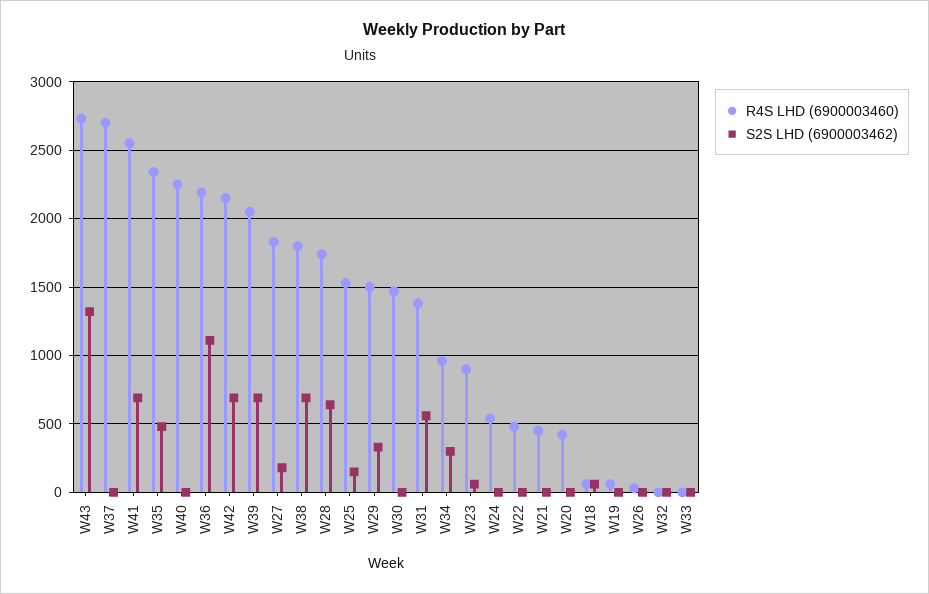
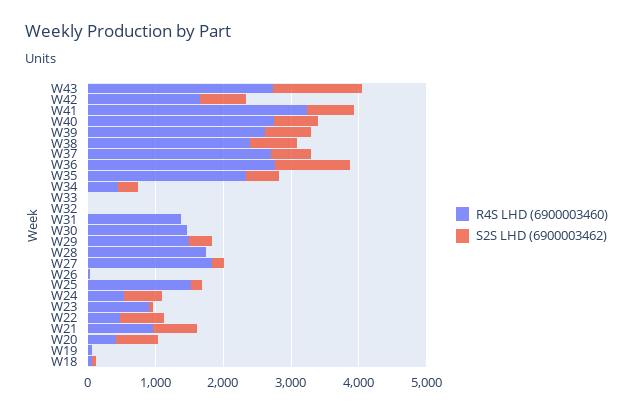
  {
    "R4S LHD (6900003460)": {
      "W43": 2750,
      "W37": 2700,
-     "W41": 2550,
+     "W41": 3200,
      "W35": 2350,
-     "W40": 2250,
+     "W40": 2800,
-     "W36": 2200,
+     "W36": 2800,
-     "W42": 2150,
+     "W42": 1600,
-     "W39": 2050,
+     "W39": 2600,
      "W27": 1850,
-     "W38": 1800,
+     "W38": 2400,
      "W28": 1750,
      "W25": 1550,
      "W29": 1500,
      "W30": 1450,
      "W31": 1400,
-     "W34": 950,
+     "W34": 400,
      "W23": 900,
      "W24": 550,
      "W22": 500,
-     "W21": 450,
+     "W21": 1000,
      "W20": 400,
      "W18": 50,
      "W19": 50,
      "W26": 50,
      "W32": 0,
      "W33": 0
    },
    "S2S LHD (6900003462)": {
      "W43": 1300,
-     "W37": 0,
+     "W37": 600,
      "W41": 700,
      "W35": 500,
-     "W40": 0,
+     "W40": 600,
      "W36": 1100,
      "W42": 700,
      "W39": 700,
      "W27": 200,
      "W38": 700,
-     "W28": 650,
+     "W28": 0,
      "W25": 150,
      "W29": 350,
      "W30": 0,
-     "W31": 550,
+     "W31": 0,
      "W34": 300,
      "W23": 50,
-     "W24": 0,
+     "W24": 600,
-     "W22": 0,
+     "W22": 600,
-     "W21": 0,
+     "W21": 600,
-     "W20": 0,
+     "W20": 600,
      "W18": 50,
      "W19": 0,
      "W26": 0,
      "W32": 0,
      "W33": 0
    }
  }

